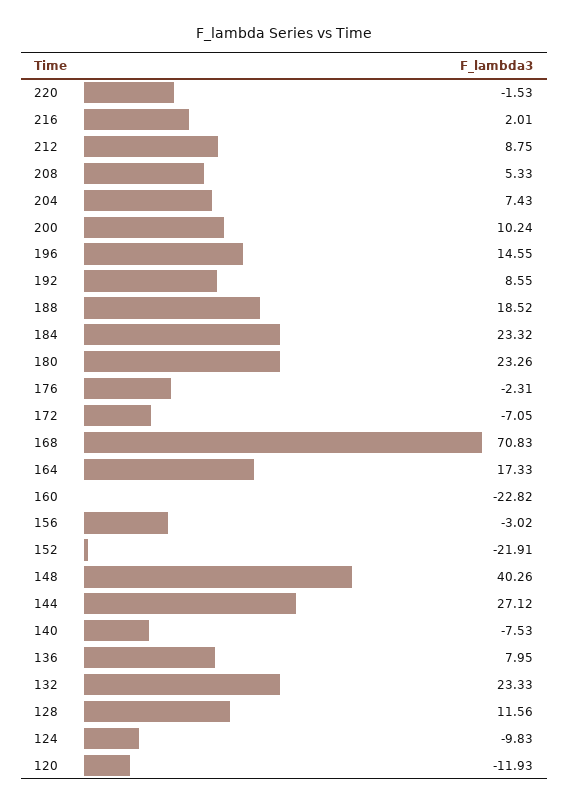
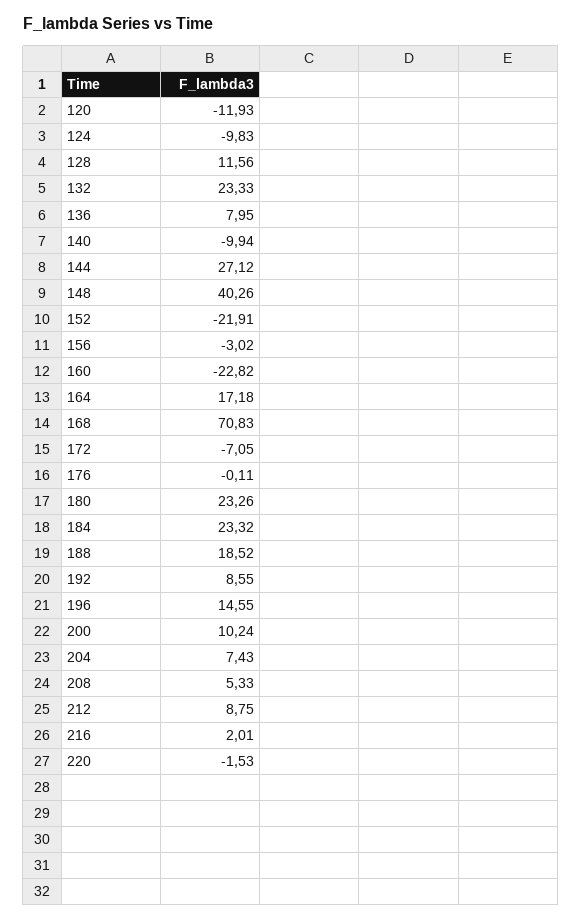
  {
    "220": -1.53,
    "216": 2.01,
    "212": 8.75,
    "208": 5.33,
    "204": 7.43,
    "200": 10.24,
    "196": 14.55,
    "192": 8.55,
    "188": 18.52,
    "184": 23.32,
    "180": 23.26,
-   "176": -2.31,
+   "176": -0.11,
    "172": -7.05,
    "168": 70.83,
-   "164": 17.33,
+   "164": 17.18,
    "160": -22.82,
    "156": -3.02,
    "152": -21.91,
    "148": 40.26,
    "144": 27.12,
-   "140": -7.53,
+   "140": -9.94,
    "136": 7.95,
    "132": 23.33,
    "128": 11.56,
    "124": -9.83,
    "120": -11.93
  }

